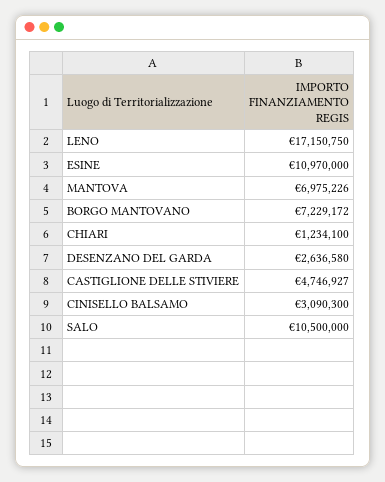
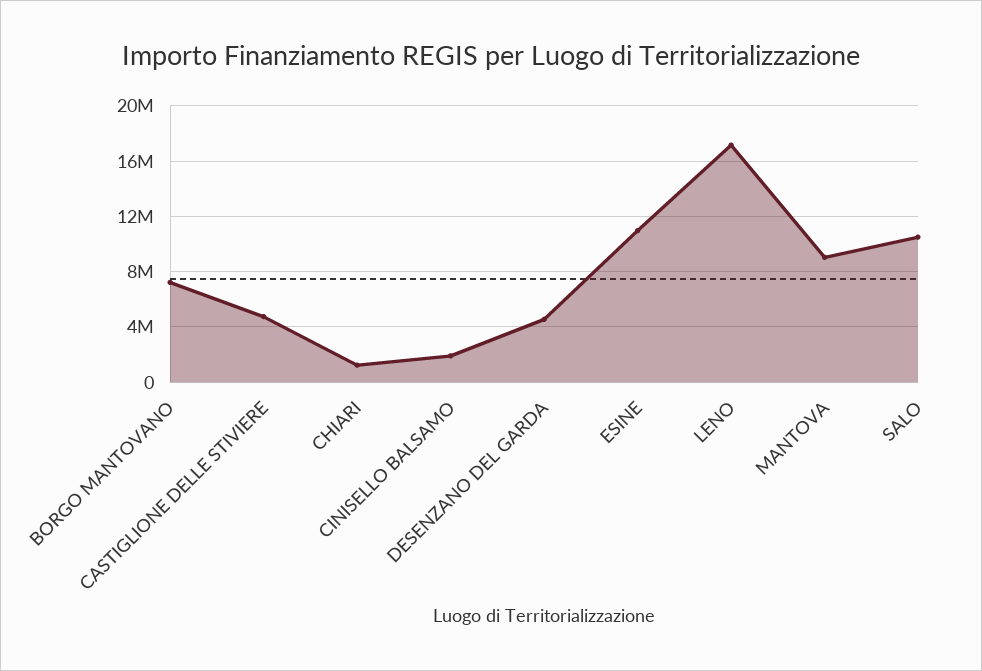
  {
    "LENO": 17150750,
    "ESINE": 10970000,
-   "MANTOVA": 6975226,
+   "MANTOVA": 9000000,
    "BORGO MANTOVANO": 7229172,
    "CHIARI": 1234100,
-   "DESENZANO DEL GARDA": 2636580,
+   "DESENZANO DEL GARDA": 4500000,
    "CASTIGLIONE DELLE STIVIERE": 4746927,
-   "CINISELLO BALSAMO": 3090300,
+   "CINISELLO BALSAMO": 2000000,
    "SALO": 10500000
  }

